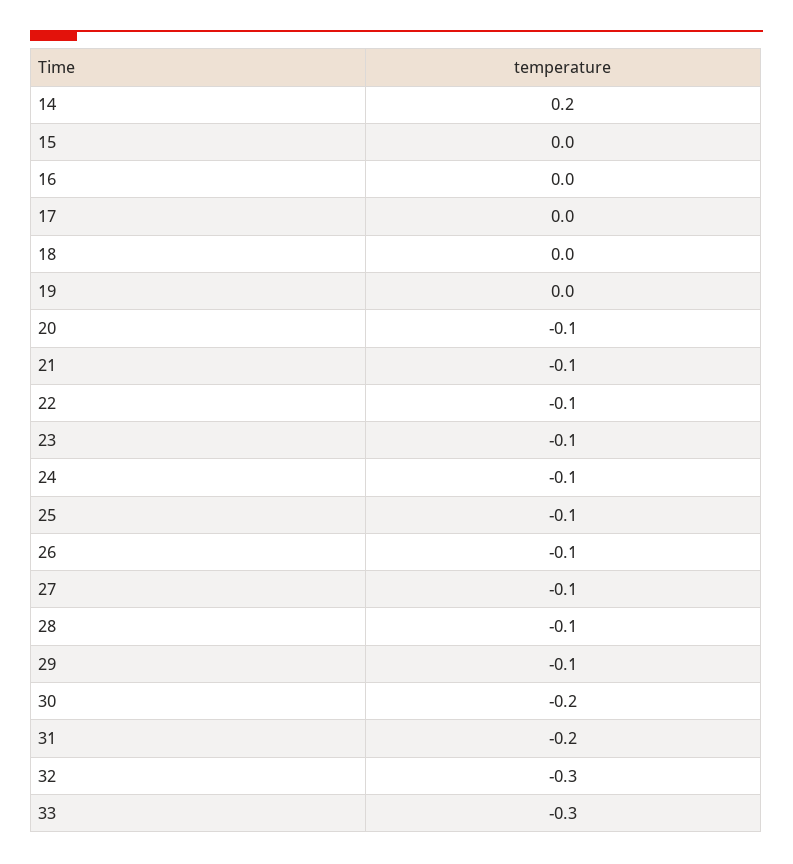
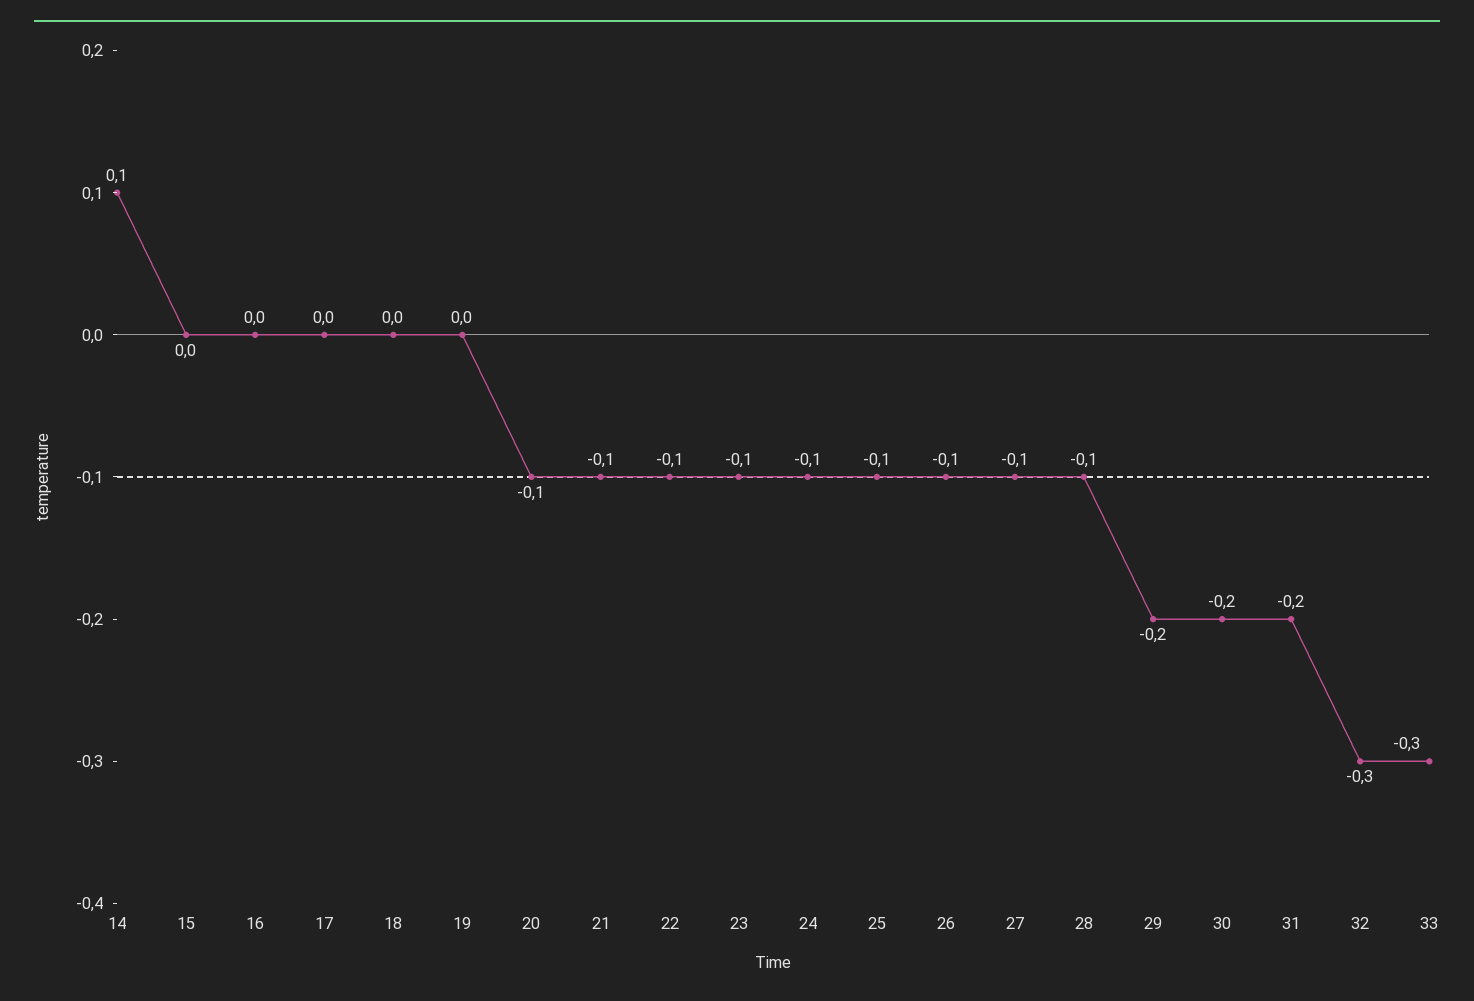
  {
-   "14": 0.2,
+   "14": 0.1,
    "15": 0,
    "16": 0,
    "17": 0,
    "18": 0,
    "19": 0,
    "20": -0.1,
    "21": -0.1,
    "22": -0.1,
    "23": -0.1,
    "24": -0.1,
    "25": -0.1,
    "26": -0.1,
    "27": -0.1,
    "28": -0.1,
-   "29": -0.1,
+   "29": -0.2,
    "30": -0.2,
    "31": -0.2,
    "32": -0.3,
    "33": -0.3
  }

